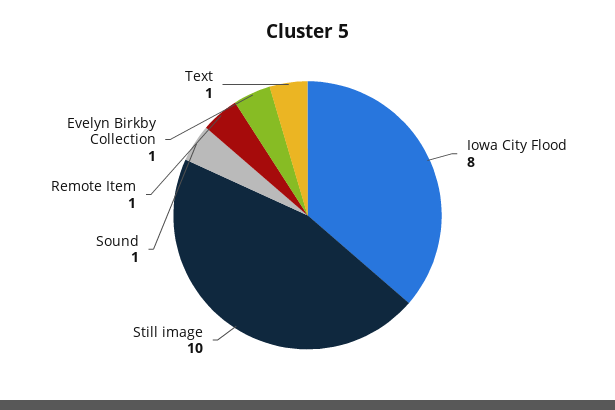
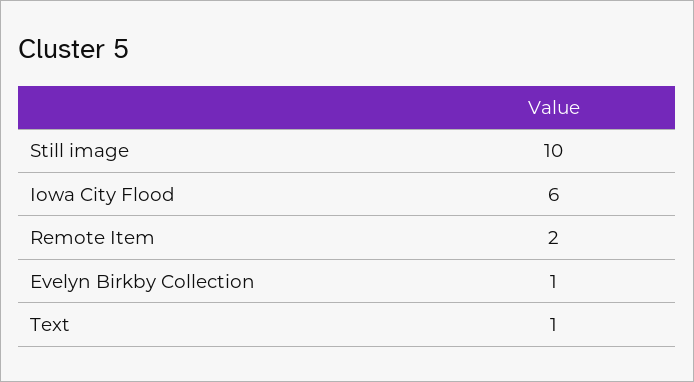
  {
-   "Iowa City Flood": 8,
+   "Iowa City Flood": 6,
    "Still image": 10,
-   "Sound": 1,
-   "Remote Item": 1,
+   "Remote Item": 2,
    "Evelyn Birkby Collection": 1,
    "Text": 1
  }

